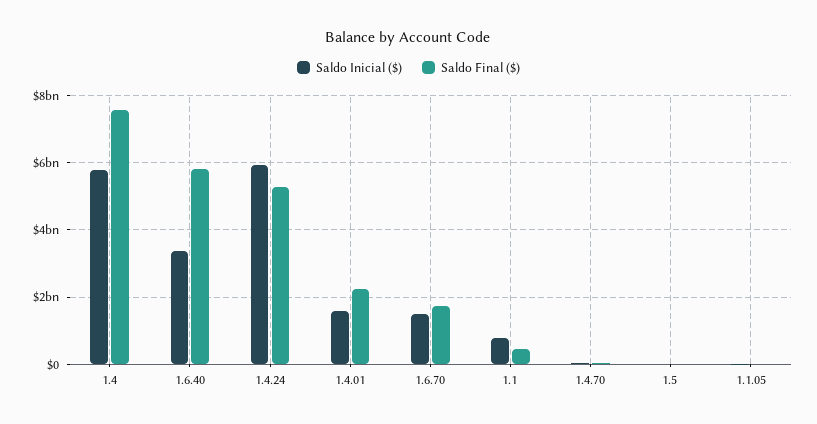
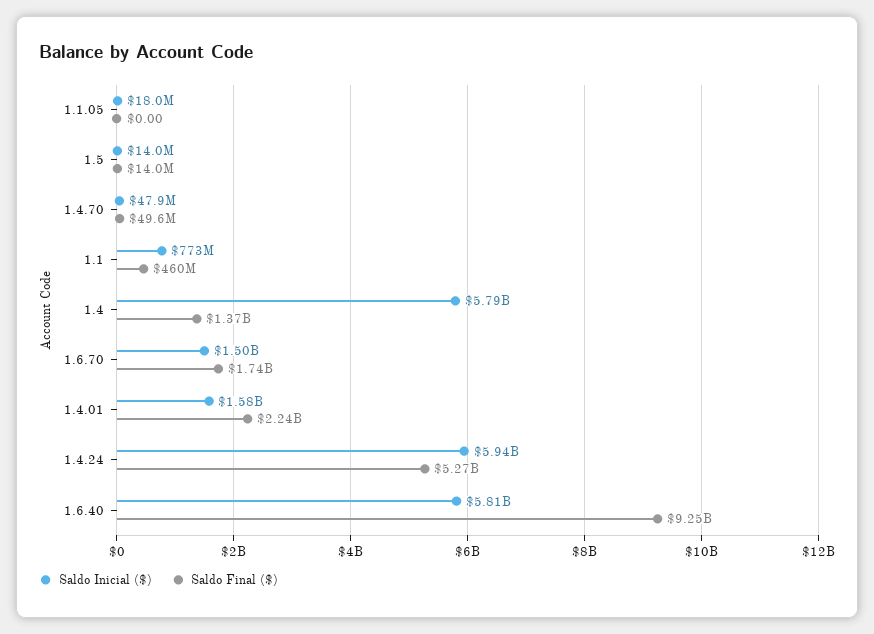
  {
    "Saldo Inicial ($)": {
      "1.4": 5790000000,
-     "1.6.40": 3400000000,
+     "1.6.40": 5810000000,
      "1.4.24": 5940000000,
      "1.4.01": 1580000000,
      "1.6.70": 1500000000,
      "1.1": 773000000,
      "1.4.70": 47900000,
      "1.5": 14000000,
      "1.1.05": 18000000
    },
    "Saldo Final ($)": {
-     "1.4": 7600000000,
+     "1.4": 1370000000,
-     "1.6.40": 5800000000,
+     "1.6.40": 9250000000,
      "1.4.24": 5270000000,
      "1.4.01": 2240000000,
      "1.6.70": 1740000000,
      "1.1": 460000000,
      "1.4.70": 49600000,
      "1.5": 14000000,
      "1.1.05": 0
    }
  }

